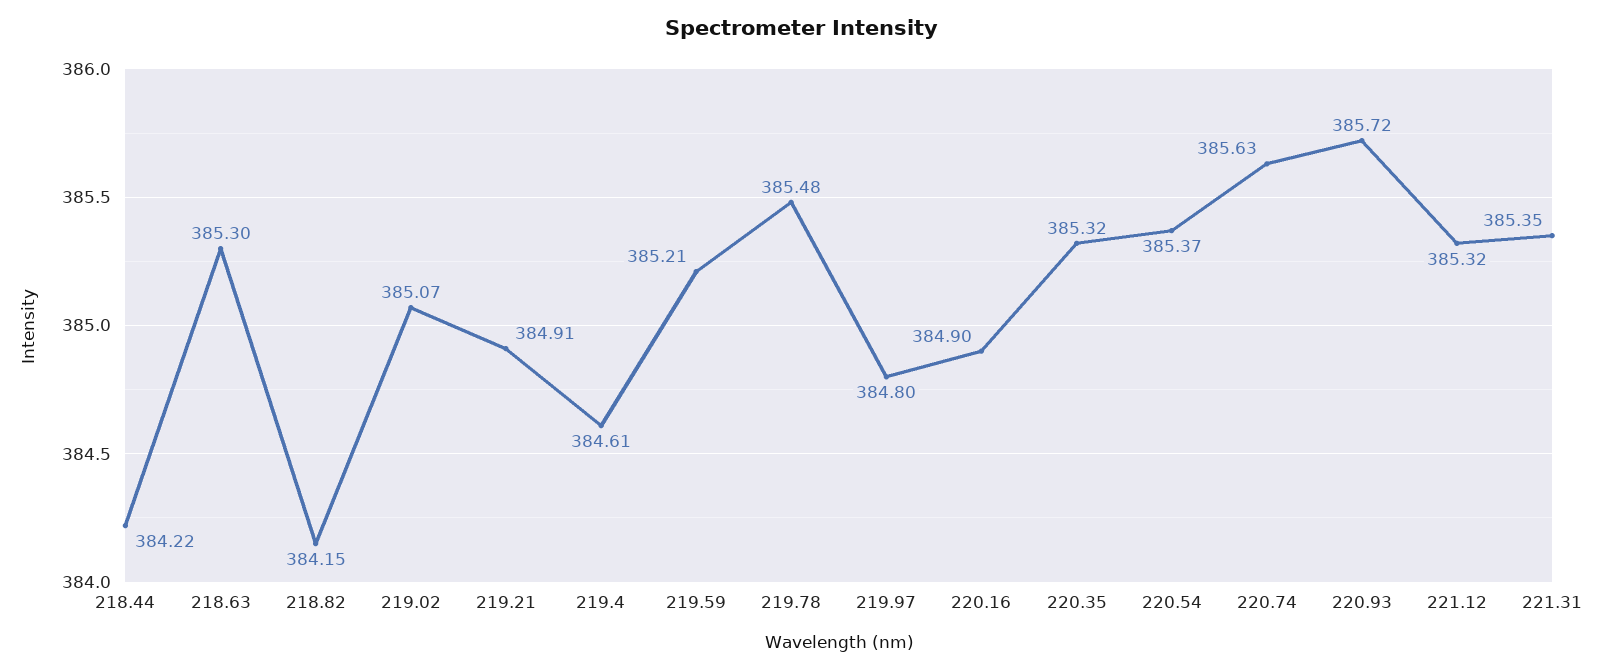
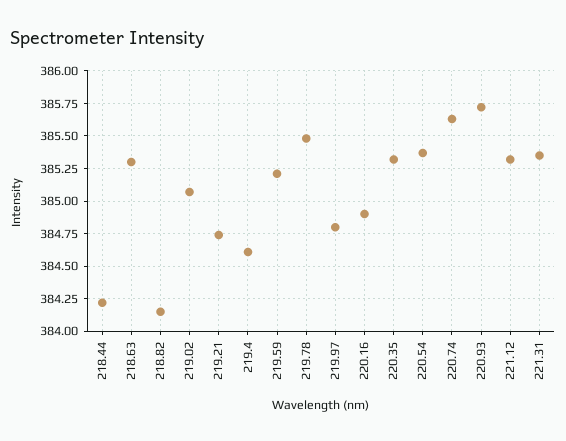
  {
    "218.44": 384.22,
    "218.63": 385.3,
    "218.82": 384.15,
    "219.02": 385.07,
-   "219.21": 384.91,
+   "219.21": 384.75,
    "219.4": 384.61,
    "219.59": 385.21,
    "219.78": 385.48,
    "219.97": 384.8,
    "220.16": 384.9,
    "220.35": 385.32,
    "220.54": 385.37,
    "220.74": 385.63,
    "220.93": 385.72,
    "221.12": 385.32,
    "221.31": 385.35
  }

